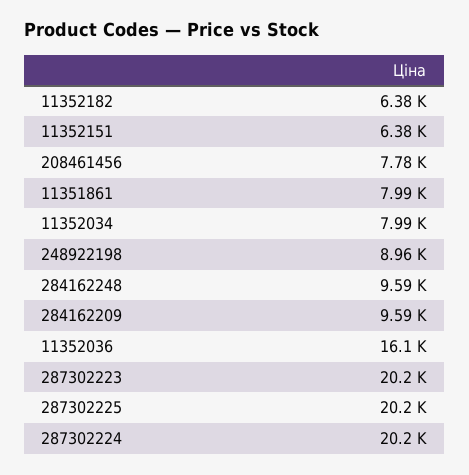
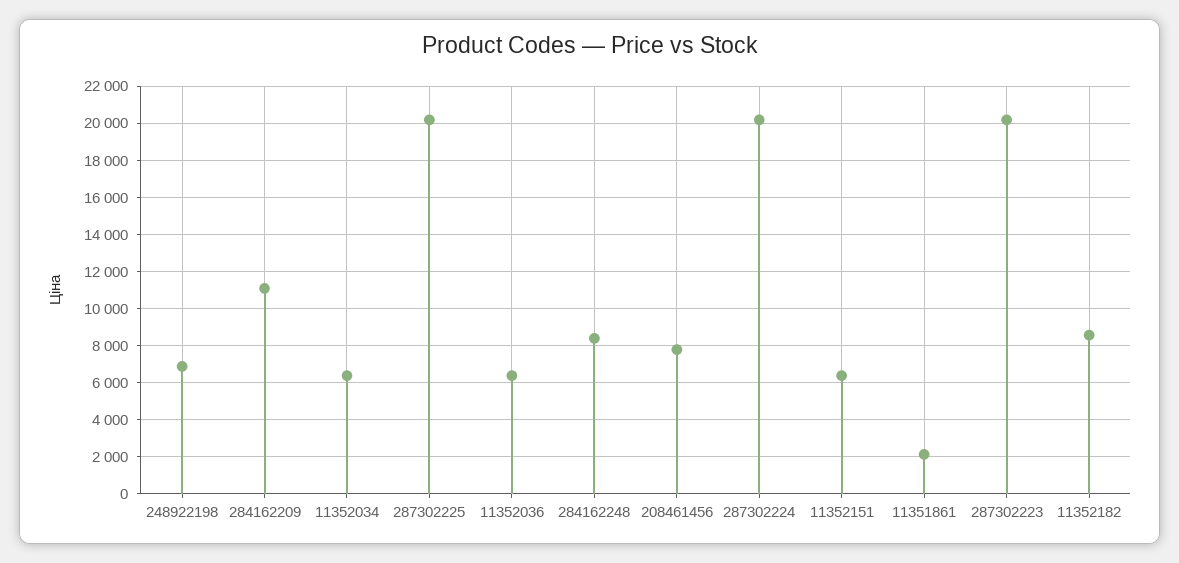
  {
-   "11352182": 6380,
+   "11352182": 8500,
    "11352151": 6380,
    "208461456": 7780,
-   "11351861": 7990,
+   "11351861": 2000,
-   "11352034": 7990,
+   "11352034": 6500,
-   "248922198": 8960,
+   "248922198": 7000,
-   "284162248": 9590,
+   "284162248": 8500,
-   "284162209": 9590,
+   "284162209": 11000,
-   "11352036": 16100,
+   "11352036": 6500,
    "287302223": 20200,
    "287302225": 20200,
    "287302224": 20200
  }

